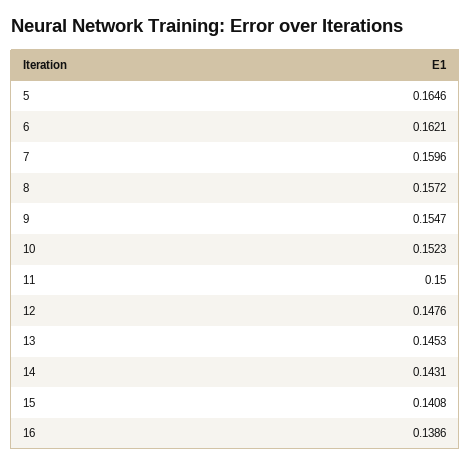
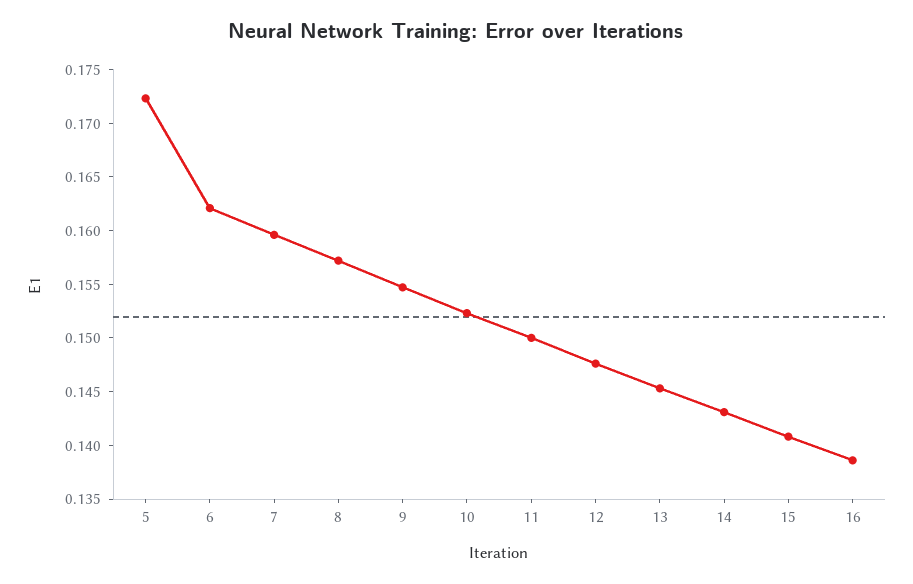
  {
-   "5": 0.1646,
+   "5": 0.172,
    "6": 0.1621,
    "7": 0.1596,
    "8": 0.1572,
    "9": 0.1547,
    "10": 0.1523,
    "11": 0.15,
    "12": 0.1476,
    "13": 0.1453,
    "14": 0.1431,
    "15": 0.1408,
    "16": 0.1386
  }

